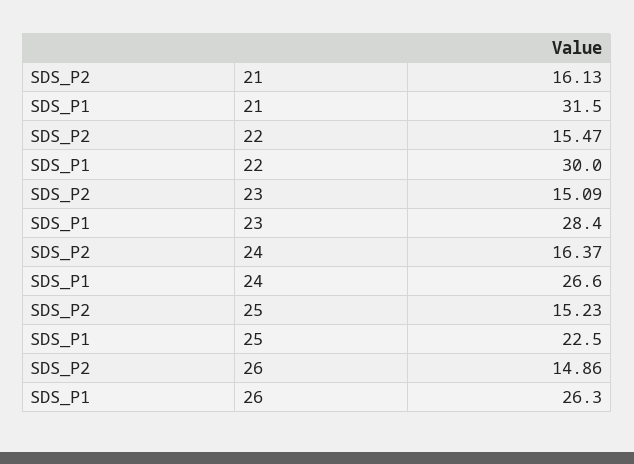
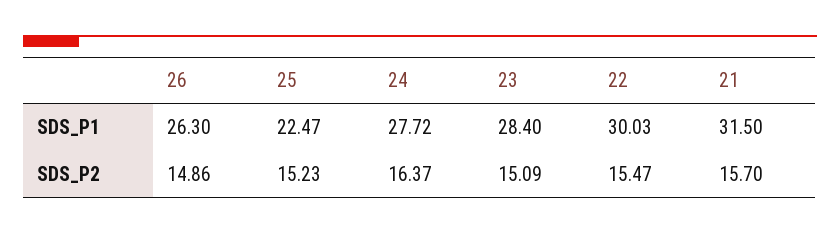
  {
    "SDS_P2": {
-     "21": 16.13,
+     "21": 15.7,
      "22": 15.47,
      "23": 15.09,
      "24": 16.37,
      "25": 15.23,
      "26": 14.86
    },
    "SDS_P1": {
      "21": 31.5,
      "22": 30.03,
      "23": 28.4,
-     "24": 26.6,
+     "24": 27.72,
      "25": 22.47,
      "26": 26.3
    }
  }

